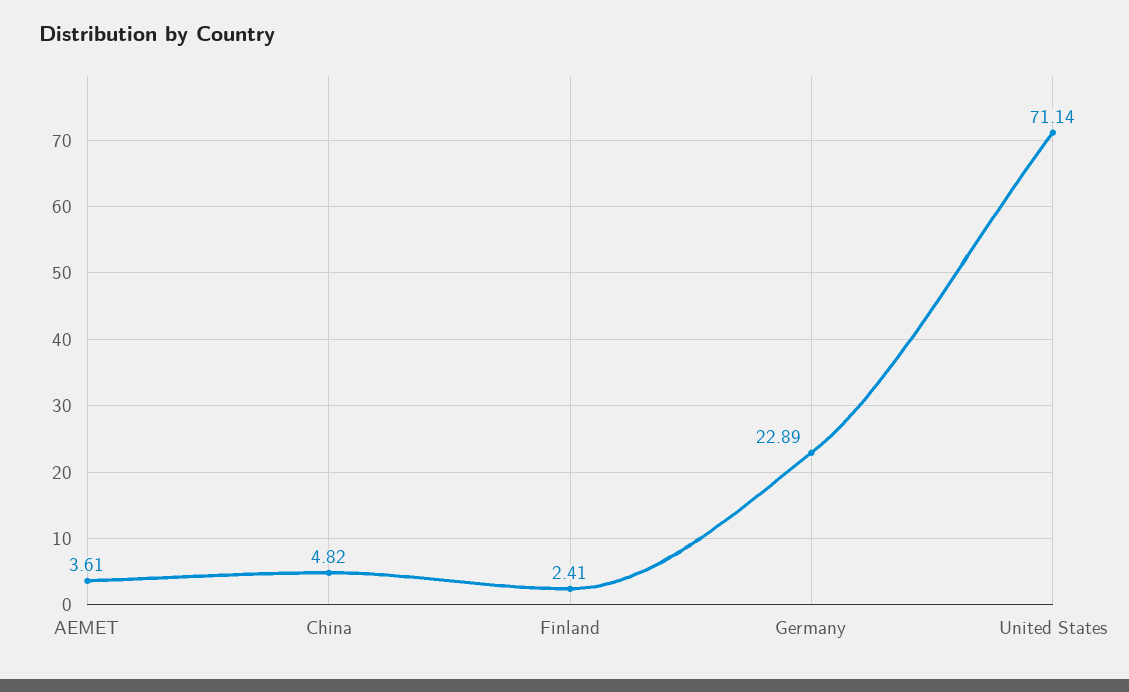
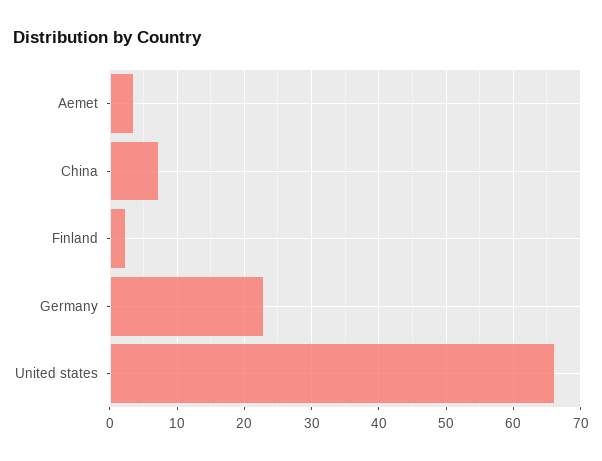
  {
    "AEMET": 3.61,
-   "China": 4.82,
+   "China": 7,
    "Finland": 2.41,
    "Germany": 22.89,
-   "United States": 71.14
+   "United States": 66
  }

